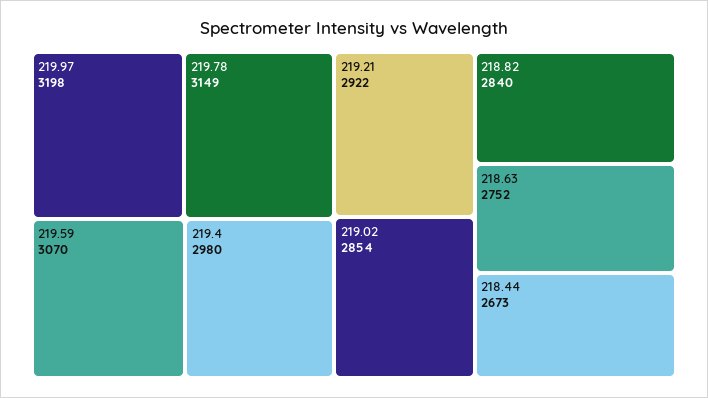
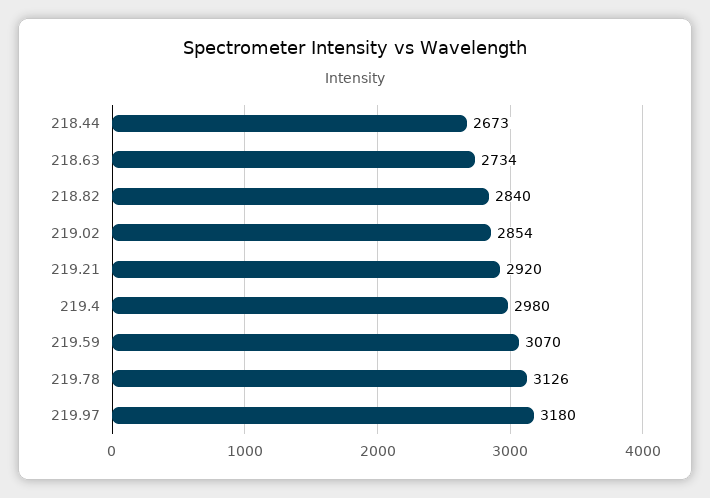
  {
-   "219.97": 3198,
+   "219.97": 3180,
-   "219.78": 3149,
+   "219.78": 3126,
    "219.59": 3070,
    "219.4": 2980,
-   "219.21": 2922,
+   "219.21": 2920,
    "219.02": 2854,
    "218.82": 2840,
-   "218.63": 2752,
+   "218.63": 2734,
    "218.44": 2673
  }

